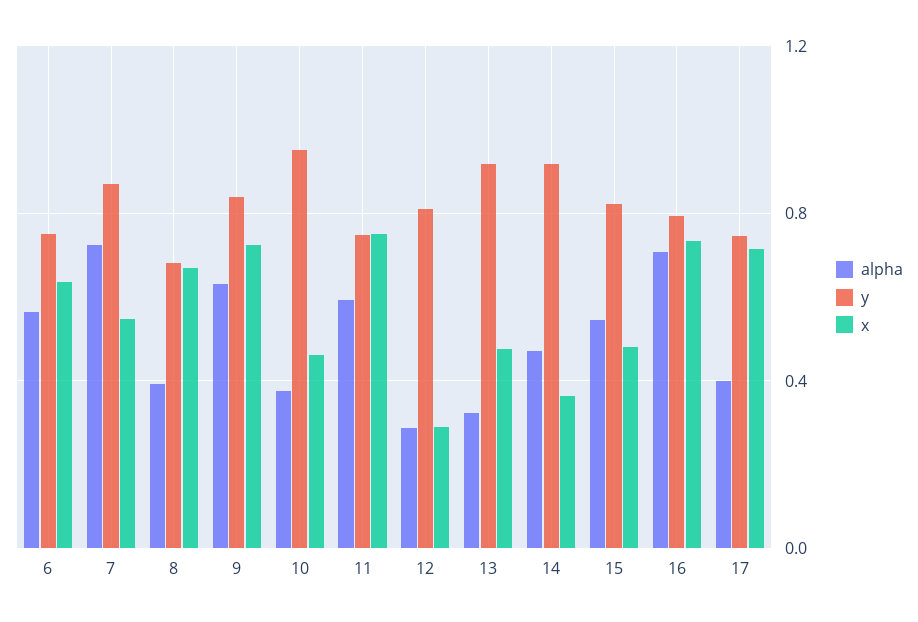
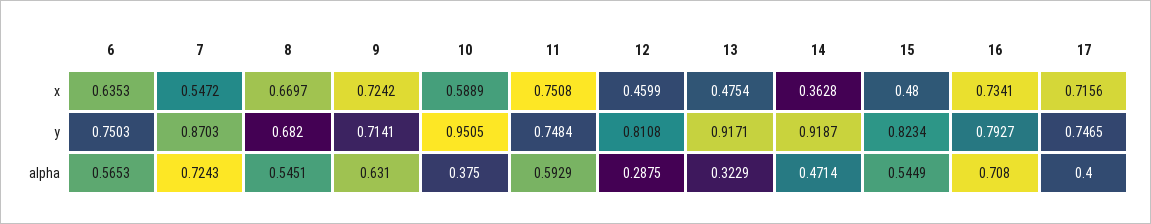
  {
    "alpha": {
      "6": 0.5653,
      "7": 0.7243,
-     "8": 0.4,
+     "8": 0.5451,
      "9": 0.631,
      "10": 0.375,
      "11": 0.5929,
      "12": 0.2875,
      "13": 0.3229,
      "14": 0.4714,
      "15": 0.5449,
      "16": 0.708,
      "17": 0.4
    },
    "y": {
      "6": 0.7503,
      "7": 0.8703,
      "8": 0.682,
-     "9": 0.85,
+     "9": 0.7141,
      "10": 0.9505,
      "11": 0.7484,
      "12": 0.8108,
      "13": 0.9171,
      "14": 0.9187,
      "15": 0.8234,
      "16": 0.7927,
      "17": 0.7465
    },
    "x": {
      "6": 0.6353,
      "7": 0.5472,
      "8": 0.6697,
      "9": 0.7242,
-     "10": 0.45,
+     "10": 0.5889,
      "11": 0.7508,
-     "12": 0.3,
+     "12": 0.4599,
      "13": 0.4754,
      "14": 0.3628,
      "15": 0.48,
      "16": 0.7341,
      "17": 0.7156
    }
  }

